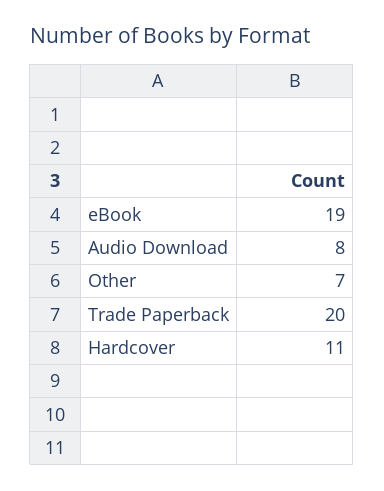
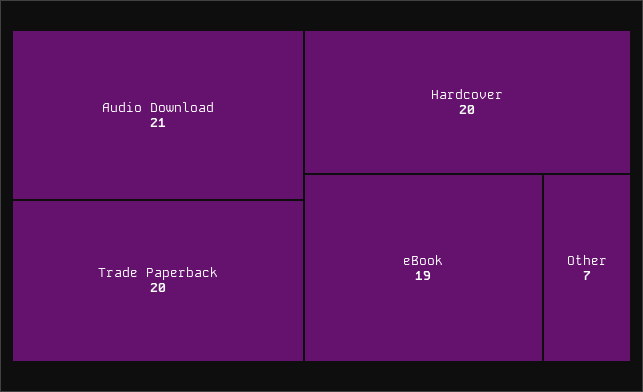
  {
    "eBook": 19,
-   "Audio Download": 8,
+   "Audio Download": 21,
    "Other": 7,
    "Trade Paperback": 20,
-   "Hardcover": 11
+   "Hardcover": 20
  }

